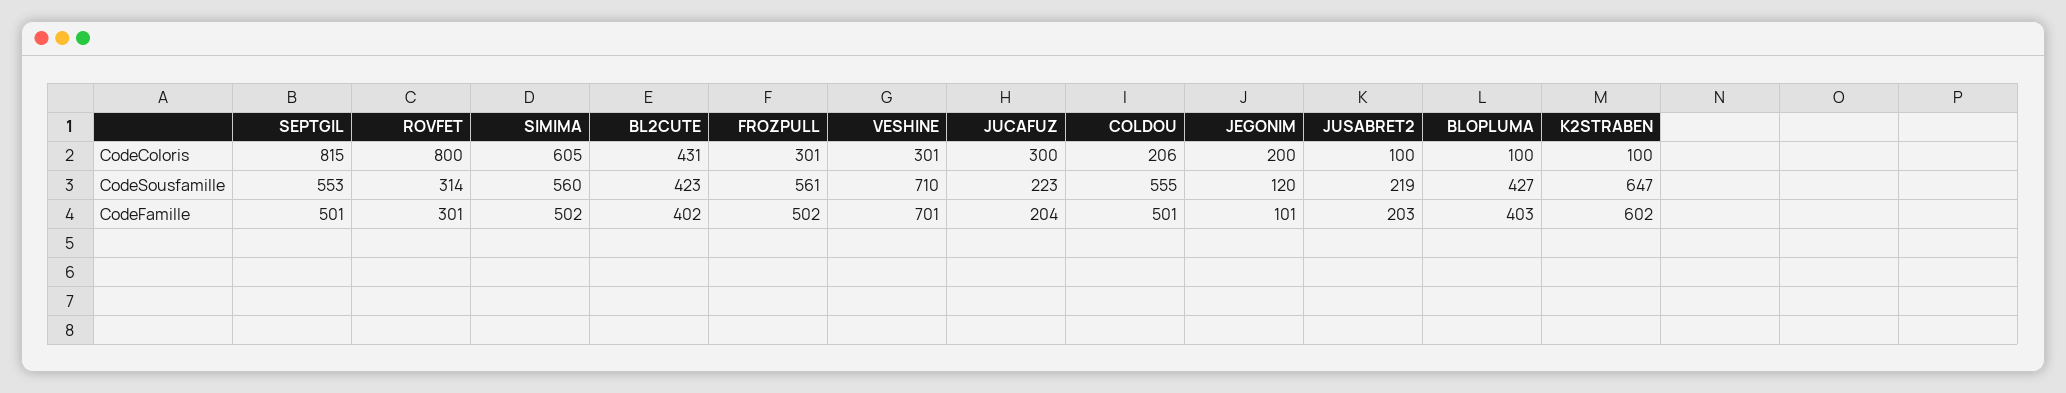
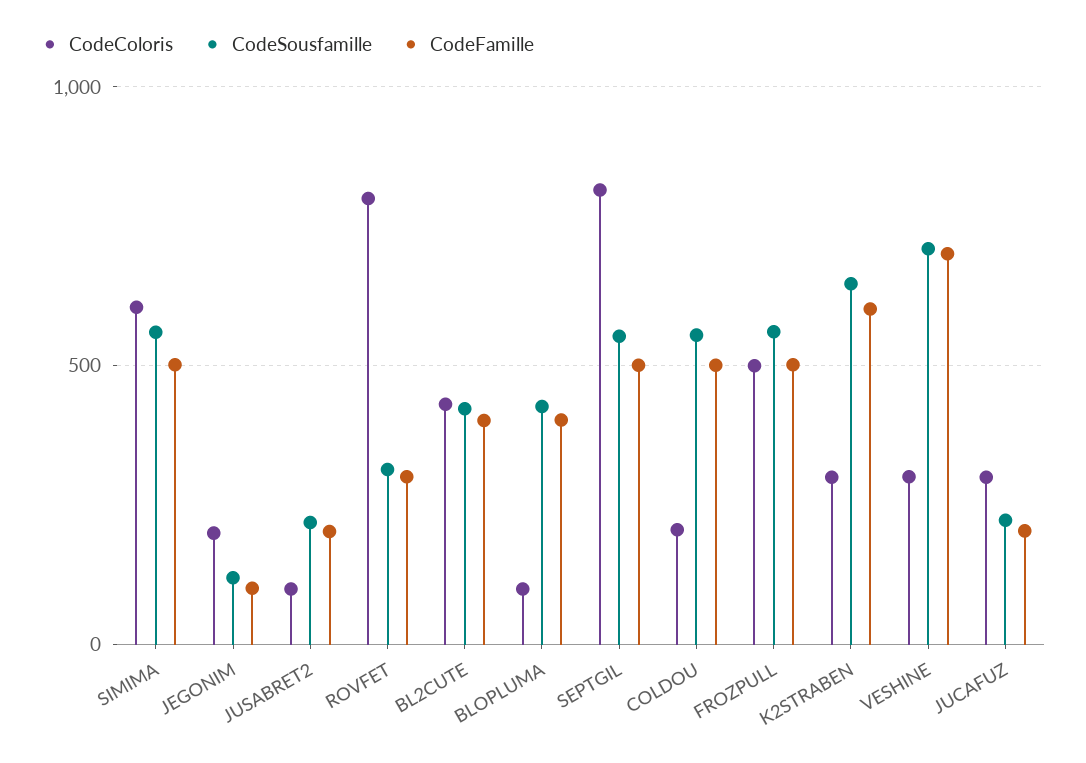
  {
    "CodeColoris": {
      "SEPTGIL": 815,
      "ROVFET": 800,
      "SIMIMA": 605,
      "BL2CUTE": 431,
-     "FROZPULL": 301,
+     "FROZPULL": 500,
      "VESHINE": 301,
      "JUCAFUZ": 300,
      "COLDOU": 206,
      "JEGONIM": 200,
      "JUSABRET2": 100,
      "BLOPLUMA": 100,
-     "K2STRABEN": 100
+     "K2STRABEN": 300
    },
    "CodeSousfamille": {
      "SEPTGIL": 553,
      "ROVFET": 314,
      "SIMIMA": 560,
      "BL2CUTE": 423,
      "FROZPULL": 561,
      "VESHINE": 710,
      "JUCAFUZ": 223,
      "COLDOU": 555,
      "JEGONIM": 120,
      "JUSABRET2": 219,
      "BLOPLUMA": 427,
      "K2STRABEN": 647
    },
    "CodeFamille": {
      "SEPTGIL": 501,
      "ROVFET": 301,
      "SIMIMA": 502,
      "BL2CUTE": 402,
      "FROZPULL": 502,
      "VESHINE": 701,
      "JUCAFUZ": 204,
      "COLDOU": 501,
      "JEGONIM": 101,
      "JUSABRET2": 203,
      "BLOPLUMA": 403,
      "K2STRABEN": 602
    }
  }

